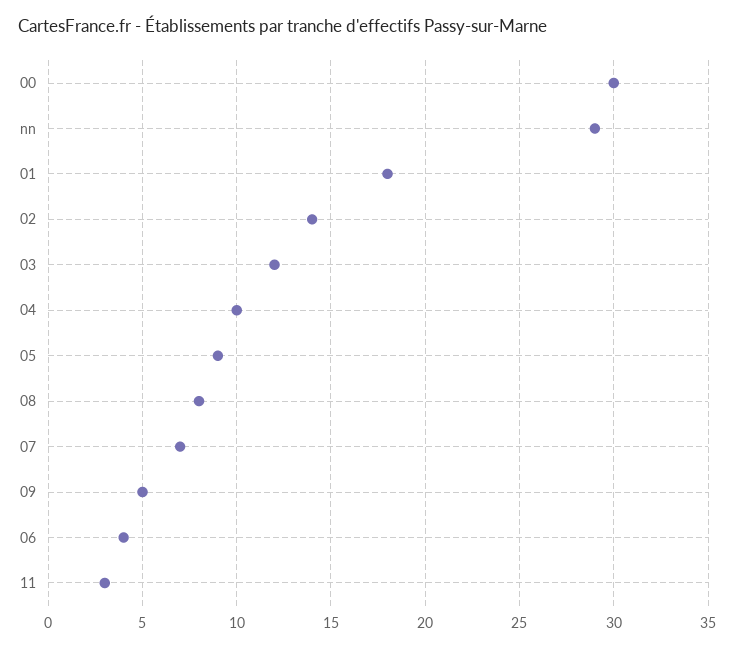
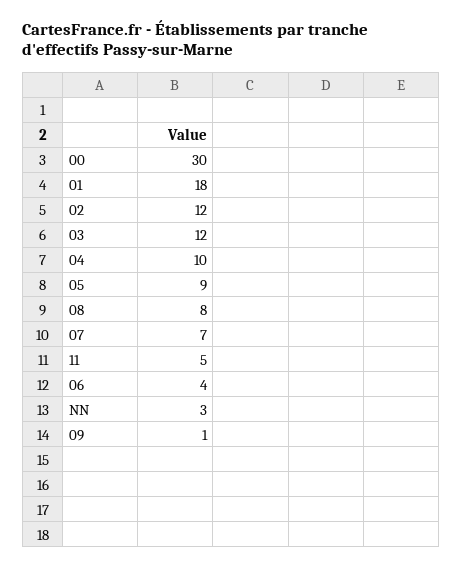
  {
    "00": 30,
-   "nn": 29,
+   "nn": 3,
    "01": 18,
-   "02": 14,
+   "02": 12,
    "03": 12,
    "04": 10,
    "05": 9,
    "08": 8,
    "07": 7,
-   "09": 5,
+   "09": 1,
    "06": 4,
-   "11": 3
+   "11": 5
  }

